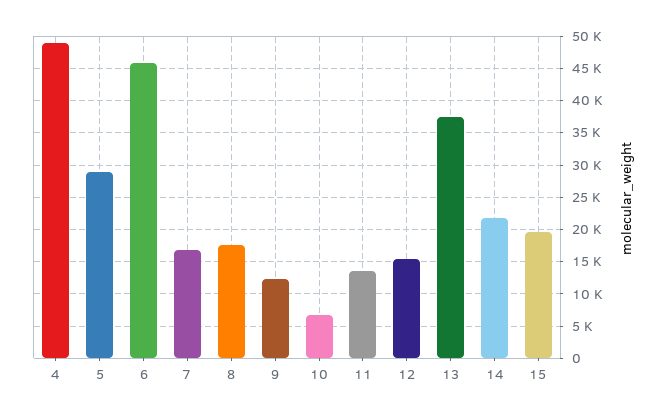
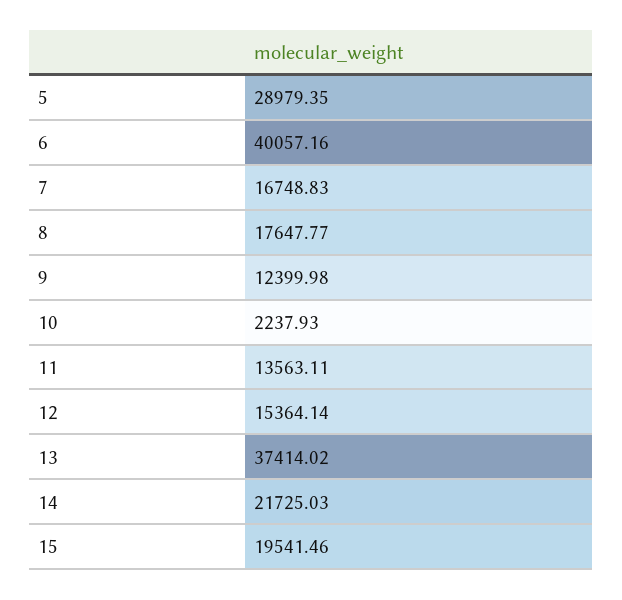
  {
-   "4": 49000,
    "5": 28979.35,
-   "6": 46000,
+   "6": 40057.16,
    "7": 16748.83,
    "8": 17647.77,
    "9": 12399.98,
-   "10": 7000,
+   "10": 2237.93,
    "11": 13563.11,
    "12": 15364.14,
    "13": 37414.02,
    "14": 21725.03,
    "15": 19541.46
  }

